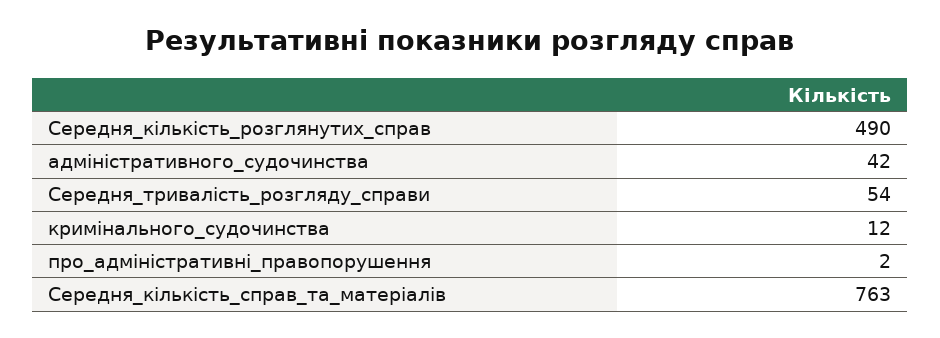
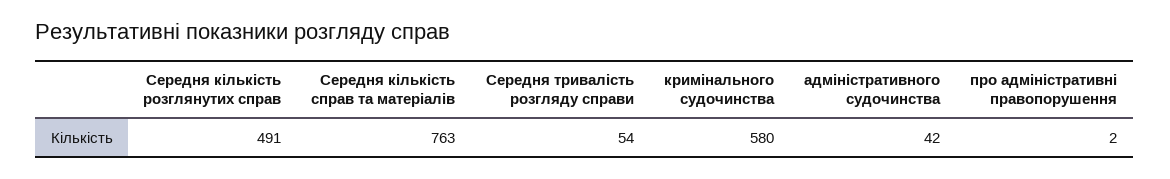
  {
-   "Середня_кількість_розглянутих_справ": 490,
+   "Середня_кількість_розглянутих_справ": 491,
    "адміністративного_судочинства": 42,
    "Середня_тривалість_розгляду_справи": 54,
-   "кримінального_судочинства": 12,
+   "кримінального_судочинства": 580,
    "про_адміністративні_правопорушення": 2,
    "Середня_кількість_справ_та_матеріалів": 763
  }

